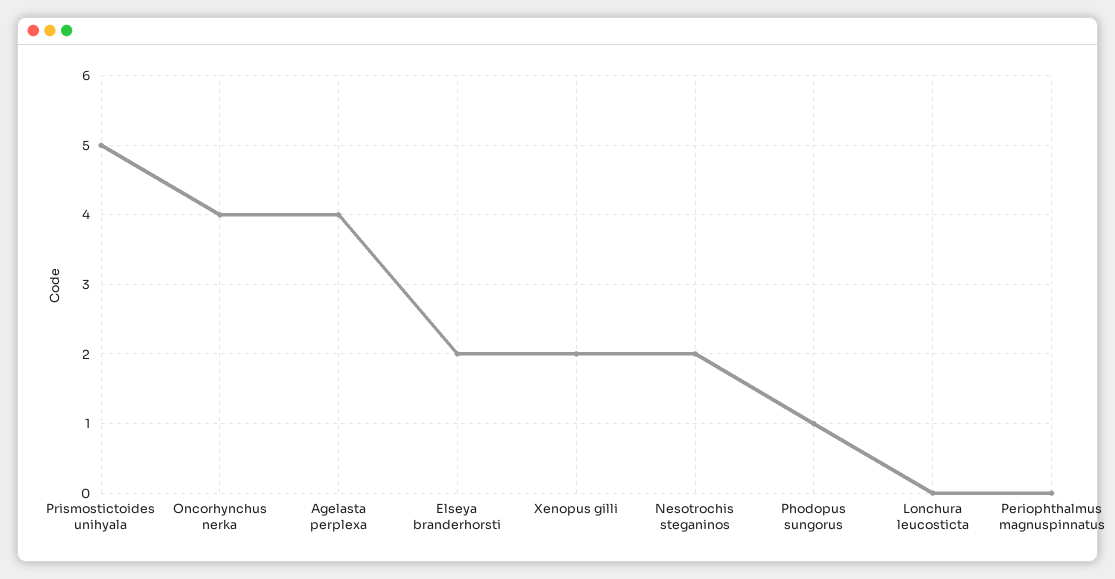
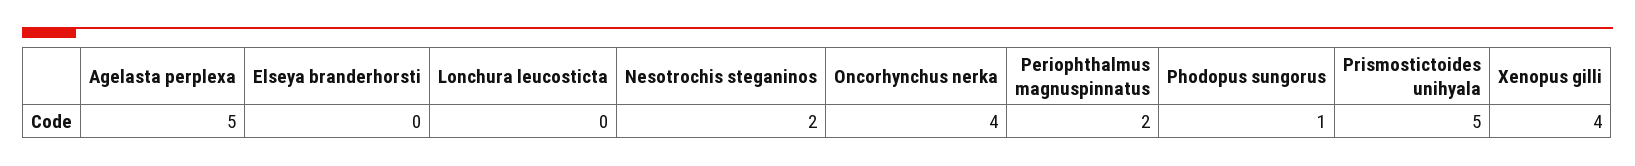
  {
    "Prismostictoides unihyala": 5,
    "Oncorhynchus nerka": 4,
-   "Agelasta perplexa": 4,
+   "Agelasta perplexa": 5,
-   "Elseya branderhorsti": 2,
+   "Elseya branderhorsti": 0,
-   "Xenopus gilli": 2,
+   "Xenopus gilli": 4,
    "Nesotrochis steganinos": 2,
    "Phodopus sungorus": 1,
    "Lonchura leucosticta": 0,
-   "Periophthalmus magnuspinnatus": 0
+   "Periophthalmus magnuspinnatus": 2
  }

